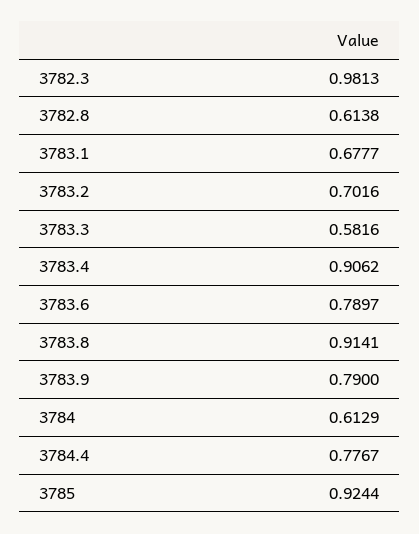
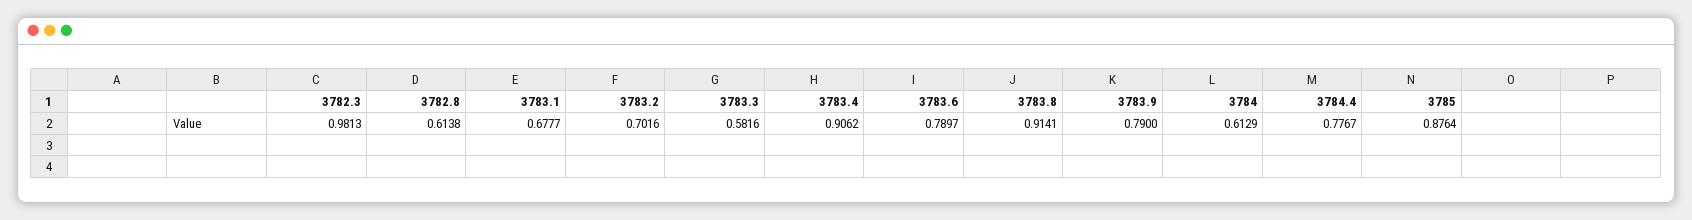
  {
    "3782.3": 0.9813,
    "3782.8": 0.6138,
    "3783.1": 0.6777,
    "3783.2": 0.7016,
    "3783.3": 0.5816,
    "3783.4": 0.9062,
    "3783.6": 0.7897,
    "3783.8": 0.9141,
    "3783.9": 0.79,
    "3784": 0.6129,
    "3784.4": 0.7767,
-   "3785": 0.9244
+   "3785": 0.8764
  }

